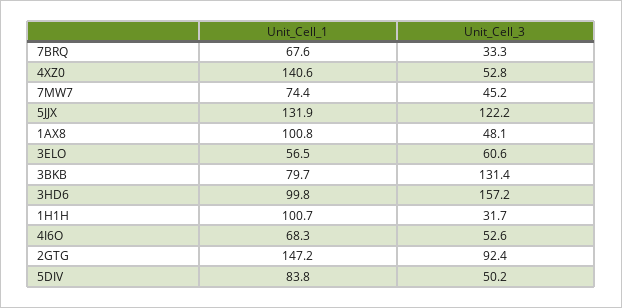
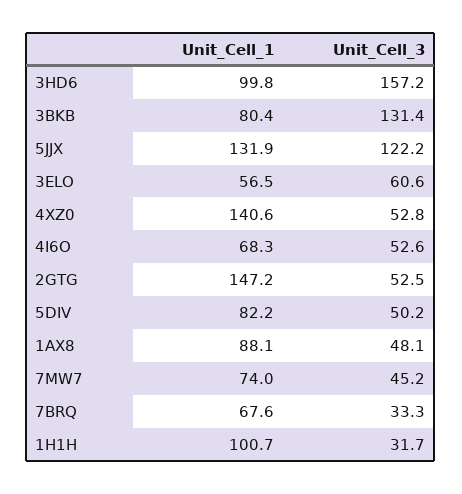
  {
    "Unit_Cell_1": {
      "7BRQ": 67.6,
      "4XZ0": 140.6,
-     "7MW7": 74.4,
+     "7MW7": 74,
      "5JJX": 131.9,
-     "1AX8": 100.8,
+     "1AX8": 88.1,
      "3ELO": 56.5,
-     "3BKB": 79.7,
+     "3BKB": 80.4,
      "3HD6": 99.8,
      "1H1H": 100.7,
      "4I6O": 68.3,
      "2GTG": 147.2,
-     "5DIV": 83.8
+     "5DIV": 82.2
    },
    "Unit_Cell_3": {
      "7BRQ": 33.3,
      "4XZ0": 52.8,
      "7MW7": 45.2,
      "5JJX": 122.2,
      "1AX8": 48.1,
      "3ELO": 60.6,
      "3BKB": 131.4,
      "3HD6": 157.2,
      "1H1H": 31.7,
      "4I6O": 52.6,
-     "2GTG": 92.4,
+     "2GTG": 52.5,
      "5DIV": 50.2
    }
  }

